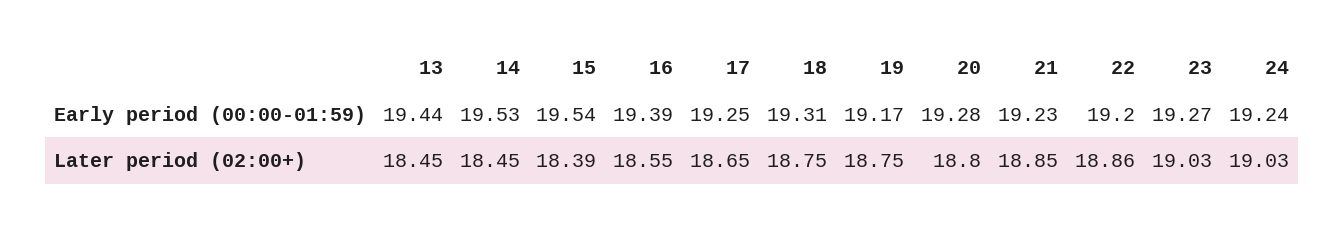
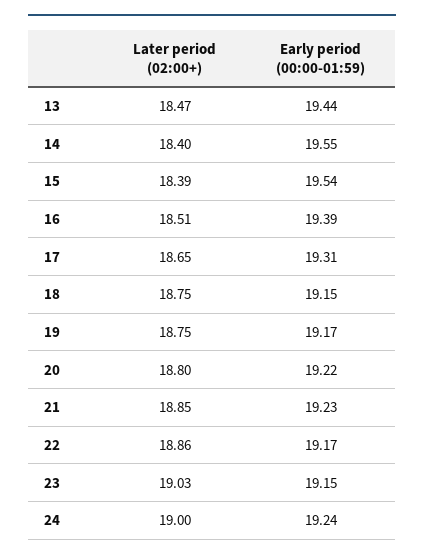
  {
    "13": {
      "Early period (00:00-01:59)": 19.44,
-     "Later period (02:00+)": 18.45
+     "Later period (02:00+)": 18.47
    },
    "14": {
-     "Early period (00:00-01:59)": 19.53,
+     "Early period (00:00-01:59)": 19.55,
-     "Later period (02:00+)": 18.45
+     "Later period (02:00+)": 18.4
    },
    "15": {
      "Early period (00:00-01:59)": 19.54,
      "Later period (02:00+)": 18.39
    },
    "16": {
      "Early period (00:00-01:59)": 19.39,
-     "Later period (02:00+)": 18.55
+     "Later period (02:00+)": 18.51
    },
    "17": {
-     "Early period (00:00-01:59)": 19.25,
+     "Early period (00:00-01:59)": 19.31,
      "Later period (02:00+)": 18.65
    },
    "18": {
-     "Early period (00:00-01:59)": 19.31,
+     "Early period (00:00-01:59)": 19.15,
      "Later period (02:00+)": 18.75
    },
    "19": {
      "Early period (00:00-01:59)": 19.17,
      "Later period (02:00+)": 18.75
    },
    "20": {
-     "Early period (00:00-01:59)": 19.28,
+     "Early period (00:00-01:59)": 19.22,
      "Later period (02:00+)": 18.8
    },
    "21": {
      "Early period (00:00-01:59)": 19.23,
      "Later period (02:00+)": 18.85
    },
    "22": {
-     "Early period (00:00-01:59)": 19.2,
+     "Early period (00:00-01:59)": 19.17,
      "Later period (02:00+)": 18.86
    },
    "23": {
-     "Early period (00:00-01:59)": 19.27,
+     "Early period (00:00-01:59)": 19.15,
      "Later period (02:00+)": 19.03
    },
    "24": {
      "Early period (00:00-01:59)": 19.24,
-     "Later period (02:00+)": 19.03
+     "Later period (02:00+)": 19
    }
  }

